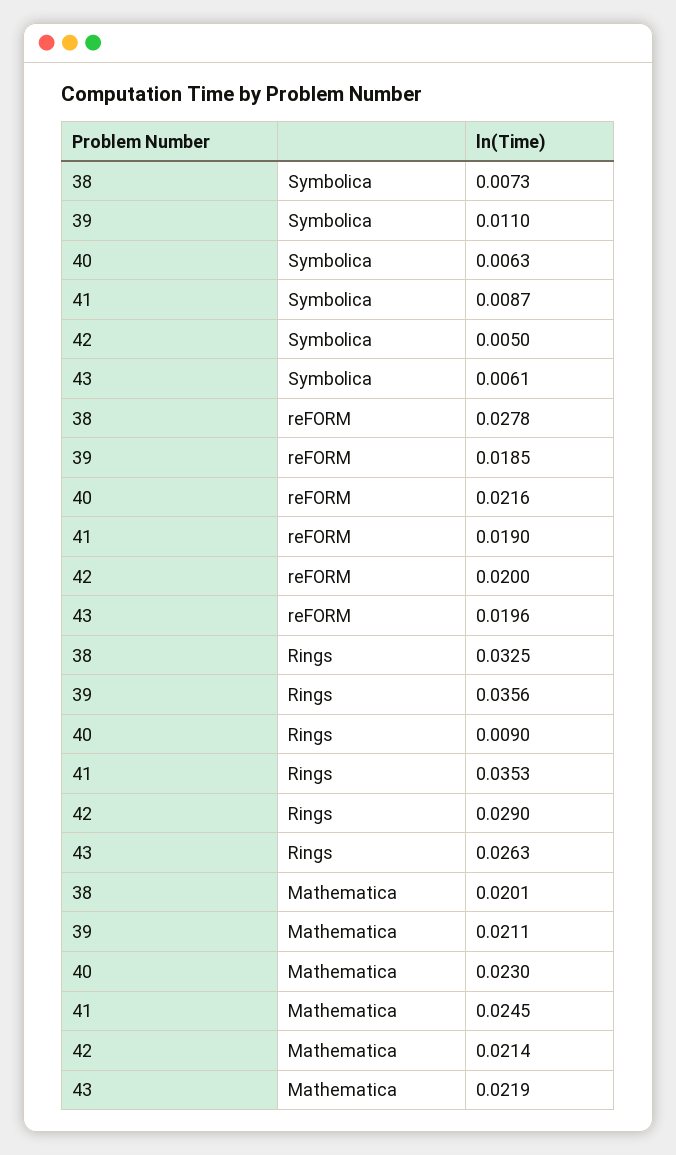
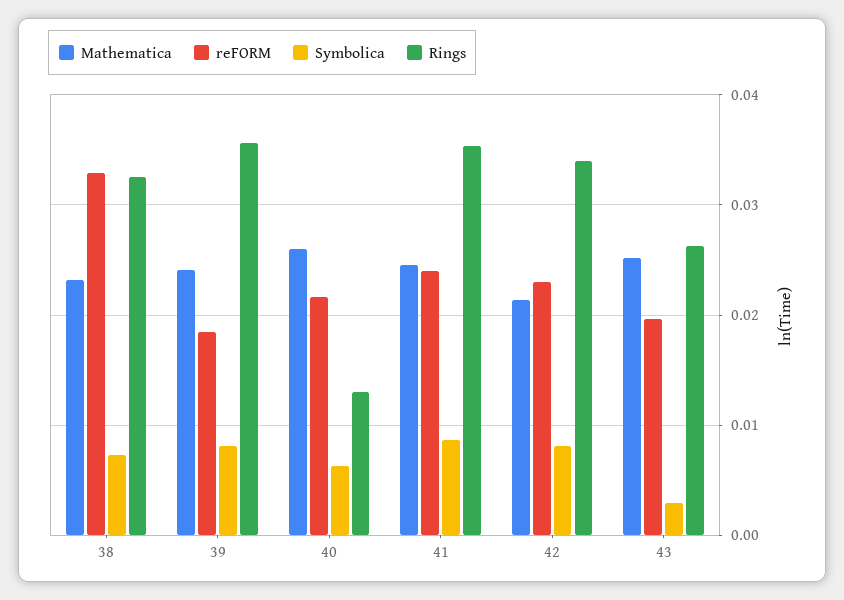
  {
    "Symbolica": {
      "38": 0.0073,
-     "39": 0.011,
+     "39": 0.008,
      "40": 0.0063,
      "41": 0.0087,
-     "42": 0.005,
+     "42": 0.008,
-     "43": 0.0061
+     "43": 0.003
    },
    "reFORM": {
-     "38": 0.0278,
+     "38": 0.033,
      "39": 0.0185,
      "40": 0.0216,
-     "41": 0.019,
+     "41": 0.024,
-     "42": 0.02,
+     "42": 0.023,
      "43": 0.0196
    },
    "Rings": {
      "38": 0.0325,
      "39": 0.0356,
-     "40": 0.009,
+     "40": 0.013,
      "41": 0.0353,
-     "42": 0.029,
+     "42": 0.034,
      "43": 0.0263
    },
    "Mathematica": {
-     "38": 0.0201,
+     "38": 0.023,
-     "39": 0.0211,
+     "39": 0.024,
-     "40": 0.023,
+     "40": 0.026,
      "41": 0.0245,
      "42": 0.0214,
-     "43": 0.0219
+     "43": 0.025
    }
  }

